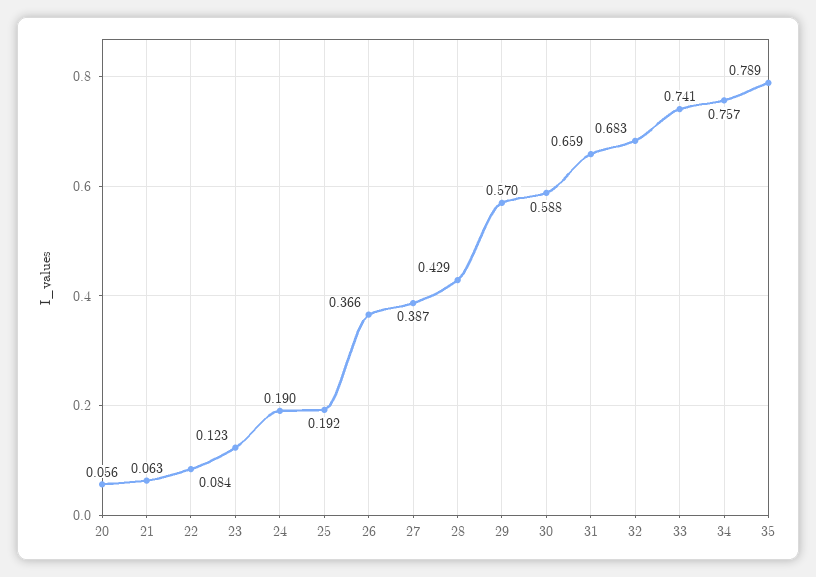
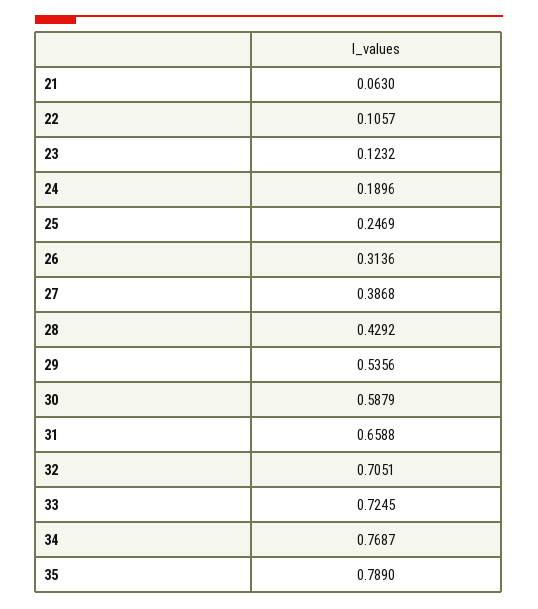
  {
-   "20": 0.056,
    "21": 0.063,
-   "22": 0.084,
+   "22": 0.1057,
    "23": 0.1232,
    "24": 0.1896,
-   "25": 0.192,
+   "25": 0.2469,
-   "26": 0.366,
+   "26": 0.3136,
    "27": 0.3868,
    "28": 0.4292,
-   "29": 0.57,
+   "29": 0.5356,
    "30": 0.5879,
    "31": 0.6588,
-   "32": 0.683,
+   "32": 0.7051,
-   "33": 0.741,
+   "33": 0.7245,
-   "34": 0.757,
+   "34": 0.7687,
    "35": 0.789
  }

